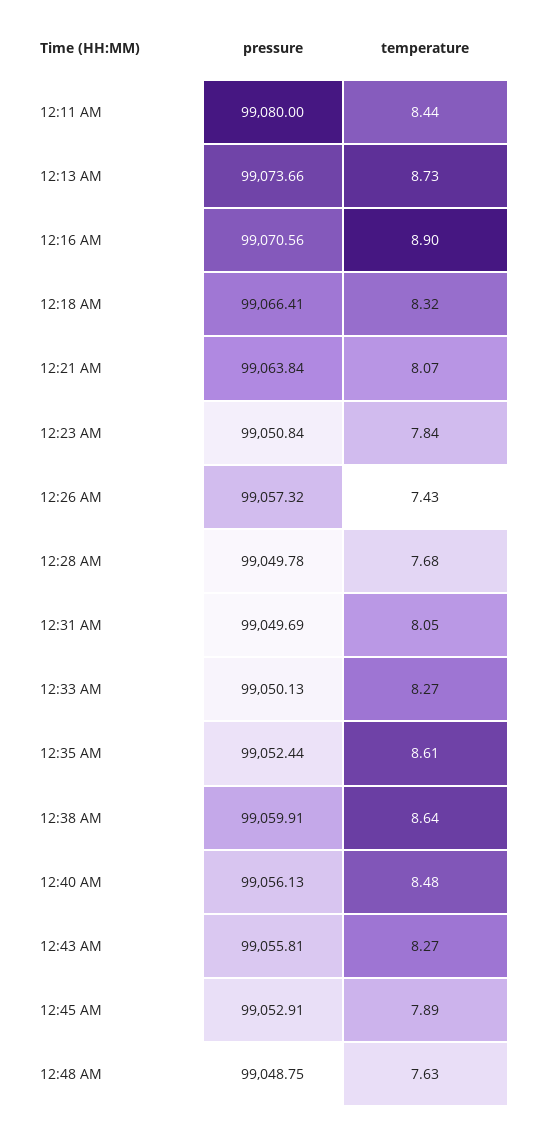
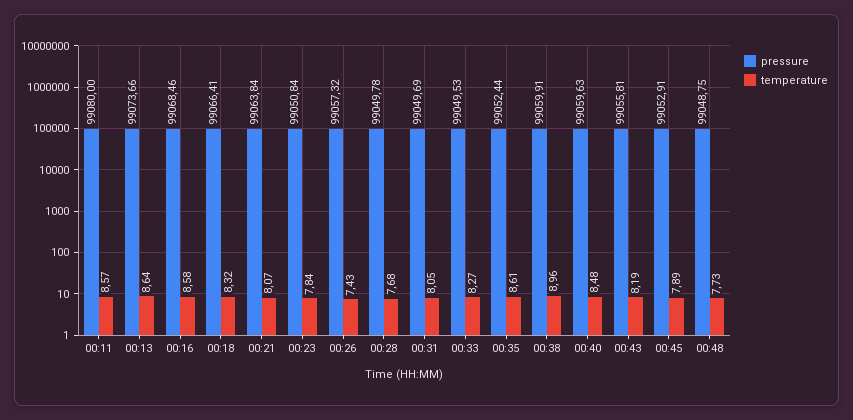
  {
    "pressure": {
      "12:11 AM": 99080,
      "12:13 AM": 99073.66,
-     "12:16 AM": 99070.56,
+     "12:16 AM": 99068.46,
      "12:18 AM": 99066.41,
      "12:21 AM": 99063.84,
      "12:23 AM": 99050.84,
      "12:26 AM": 99057.32,
      "12:28 AM": 99049.78,
      "12:31 AM": 99049.69,
-     "12:33 AM": 99050.13,
+     "12:33 AM": 99049.53,
      "12:35 AM": 99052.44,
      "12:38 AM": 99059.91,
-     "12:40 AM": 99056.13,
+     "12:40 AM": 99059.63,
      "12:43 AM": 99055.81,
      "12:45 AM": 99052.91,
      "12:48 AM": 99048.75
    },
    "temperature": {
-     "12:11 AM": 8.44,
+     "12:11 AM": 8.57,
-     "12:13 AM": 8.73,
+     "12:13 AM": 8.64,
-     "12:16 AM": 8.9,
+     "12:16 AM": 8.58,
      "12:18 AM": 8.32,
      "12:21 AM": 8.07,
      "12:23 AM": 7.84,
      "12:26 AM": 7.43,
      "12:28 AM": 7.68,
      "12:31 AM": 8.05,
      "12:33 AM": 8.27,
      "12:35 AM": 8.61,
-     "12:38 AM": 8.64,
+     "12:38 AM": 8.96,
      "12:40 AM": 8.48,
-     "12:43 AM": 8.27,
+     "12:43 AM": 8.19,
      "12:45 AM": 7.89,
-     "12:48 AM": 7.63
+     "12:48 AM": 7.73
    }
  }

